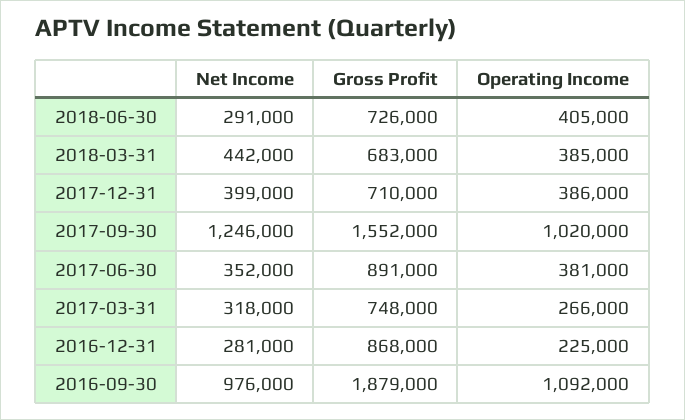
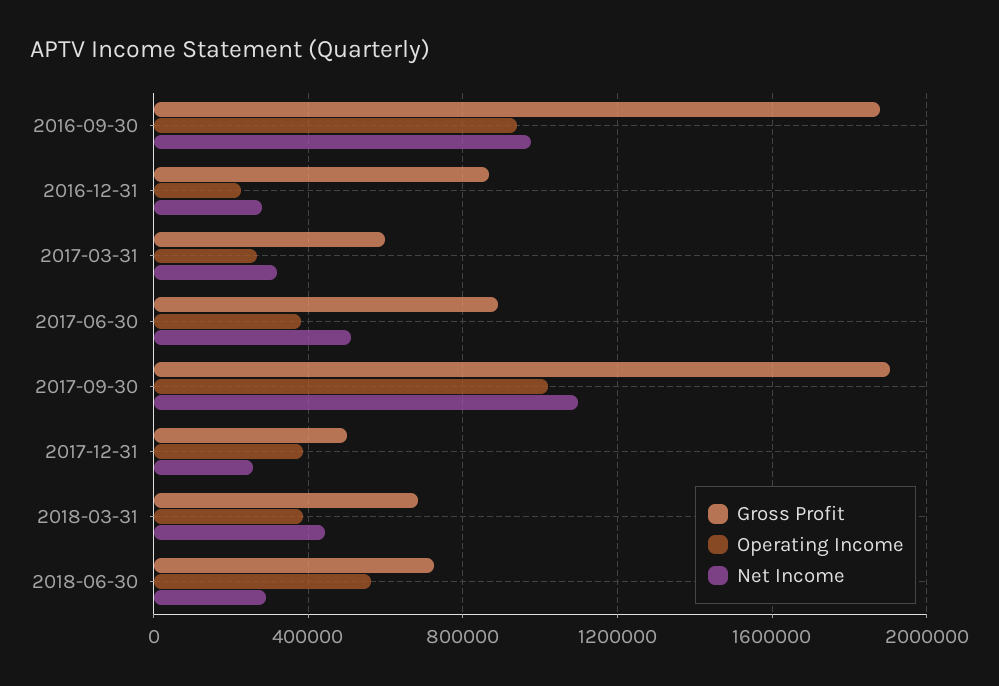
  {
    "Net Income": {
      "2018-06-30": 291000,
      "2018-03-31": 442000,
-     "2017-12-31": 399000,
+     "2017-12-31": 250000,
-     "2017-09-30": 1246000,
+     "2017-09-30": 1100000,
-     "2017-06-30": 352000,
+     "2017-06-30": 500000,
      "2017-03-31": 318000,
      "2016-12-31": 281000,
      "2016-09-30": 976000
    },
    "Gross Profit": {
      "2018-06-30": 726000,
      "2018-03-31": 683000,
-     "2017-12-31": 710000,
+     "2017-12-31": 500000,
-     "2017-09-30": 1552000,
+     "2017-09-30": 1900000,
      "2017-06-30": 891000,
-     "2017-03-31": 748000,
+     "2017-03-31": 600000,
      "2016-12-31": 868000,
      "2016-09-30": 1879000
    },
    "Operating Income": {
-     "2018-06-30": 405000,
+     "2018-06-30": 550000,
      "2018-03-31": 385000,
      "2017-12-31": 386000,
      "2017-09-30": 1020000,
      "2017-06-30": 381000,
      "2017-03-31": 266000,
      "2016-12-31": 225000,
-     "2016-09-30": 1092000
+     "2016-09-30": 950000
    }
  }

